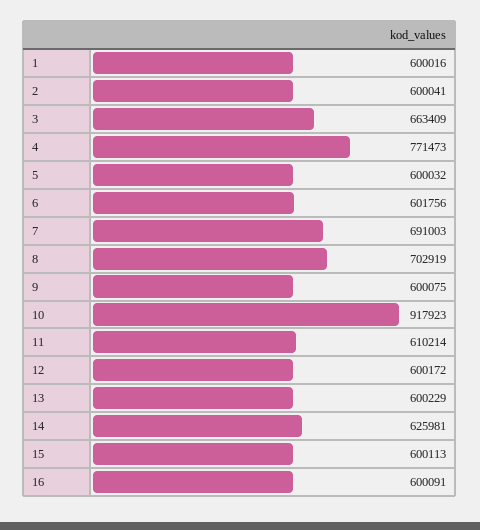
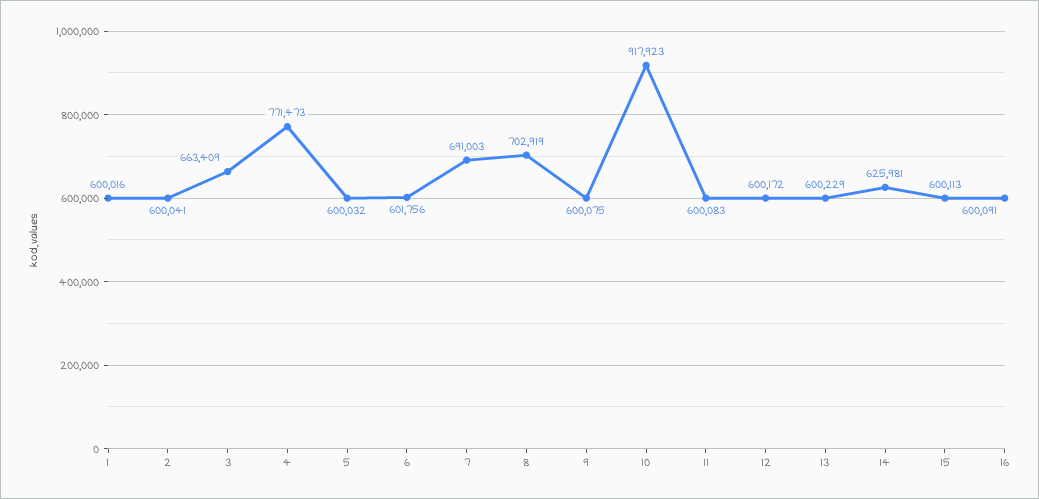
  {
    "1": 600016,
    "2": 600041,
    "3": 663409,
    "4": 771473,
    "5": 600032,
    "6": 601756,
    "7": 691003,
    "8": 702919,
    "9": 600075,
    "10": 917923,
-   "11": 610214,
+   "11": 600083,
    "12": 600172,
    "13": 600229,
    "14": 625981,
    "15": 600113,
    "16": 600091
  }

